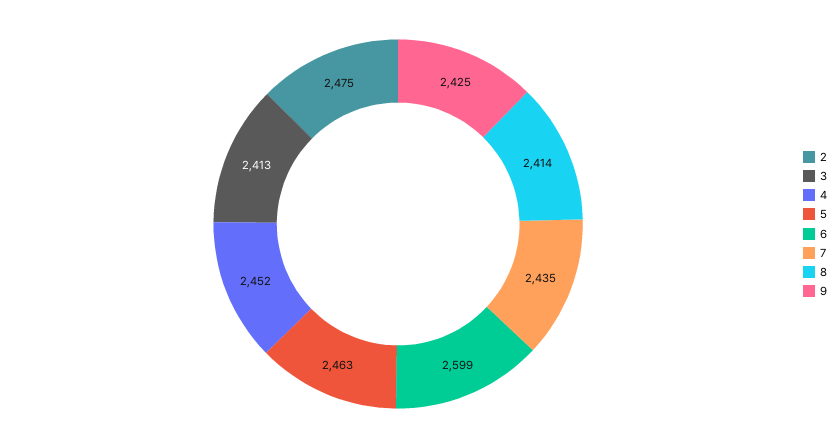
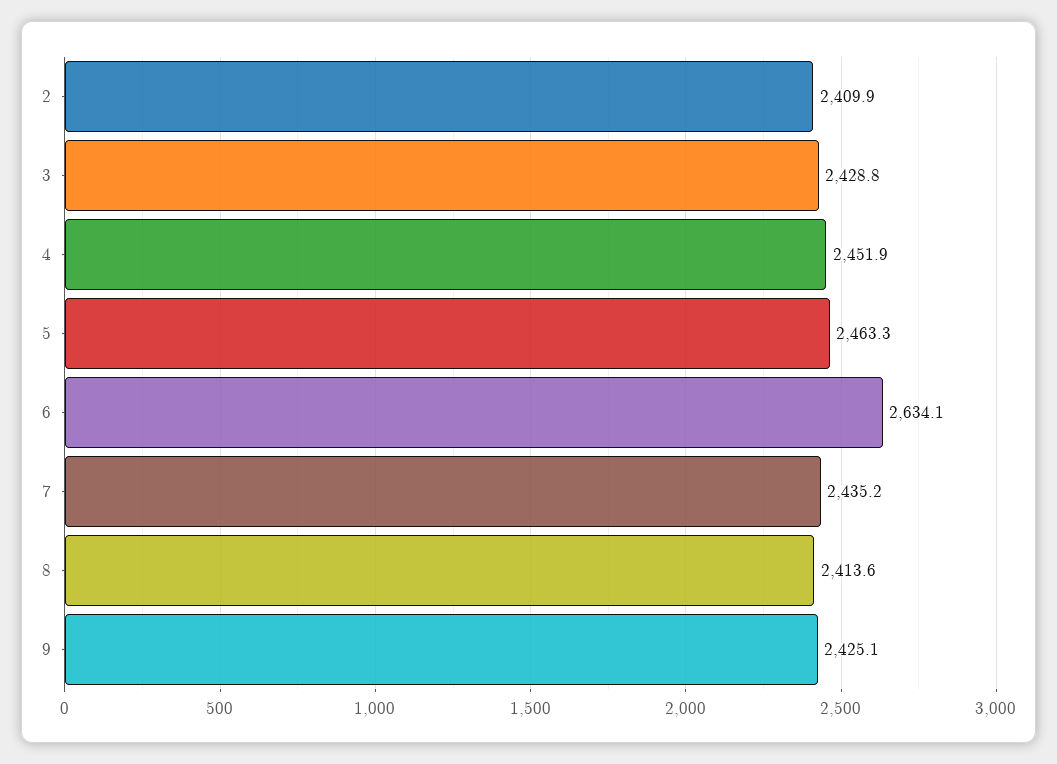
  {
-   "2": 2475,
+   "2": 2409.9,
-   "3": 2413,
+   "3": 2428.8,
    "4": 2451.9,
    "5": 2463.3,
-   "6": 2599,
+   "6": 2634.1,
    "7": 2435.2,
    "8": 2413.6,
    "9": 2425.1
  }

